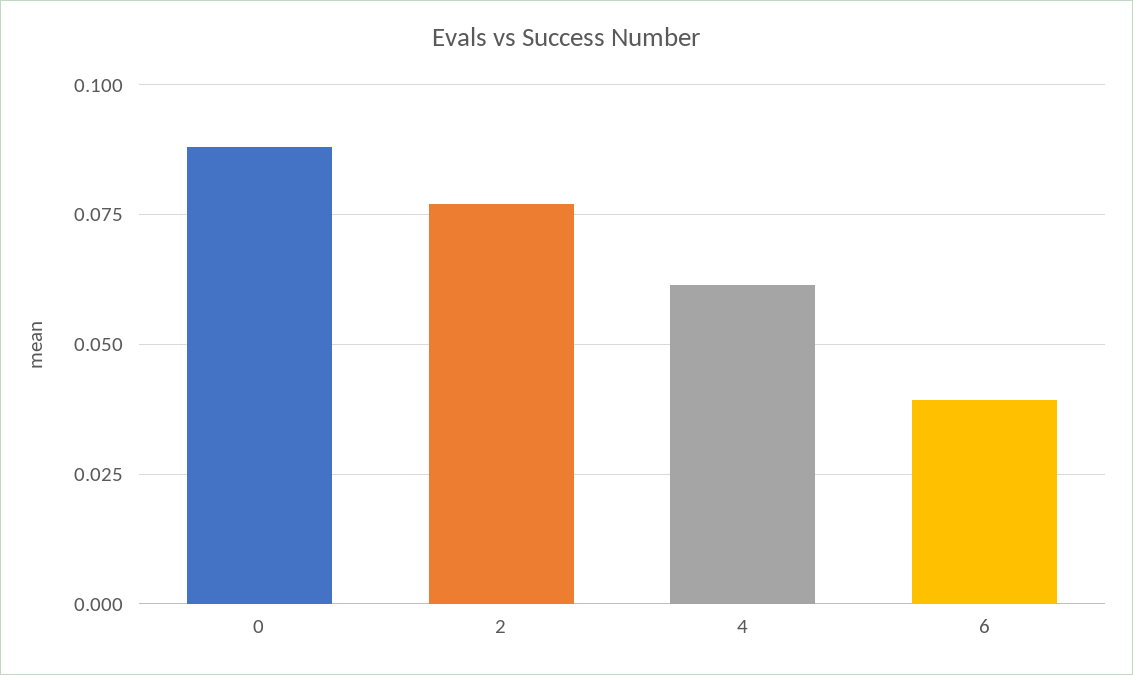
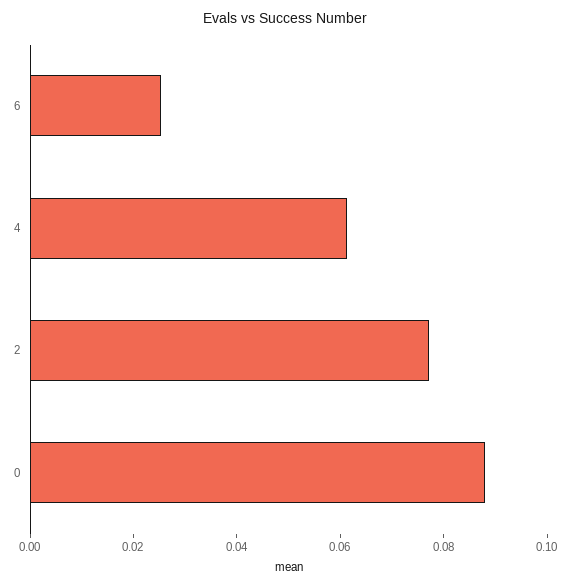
  {
    "0": 0.0875,
    "2": 0.0775,
    "4": 0.0625,
-   "6": 0.04
+   "6": 0.025
  }

